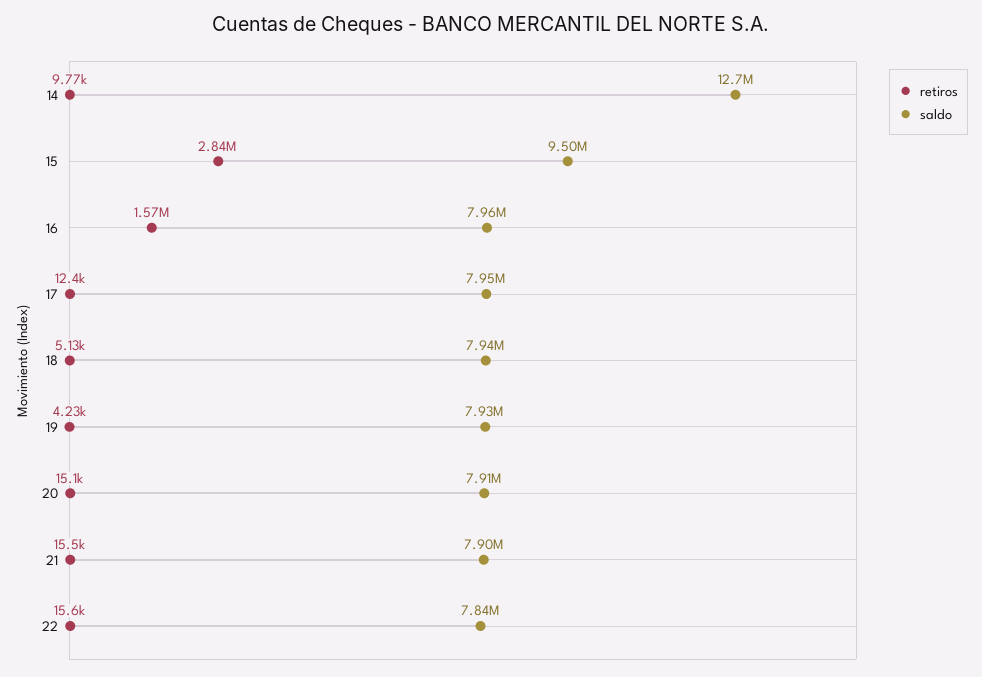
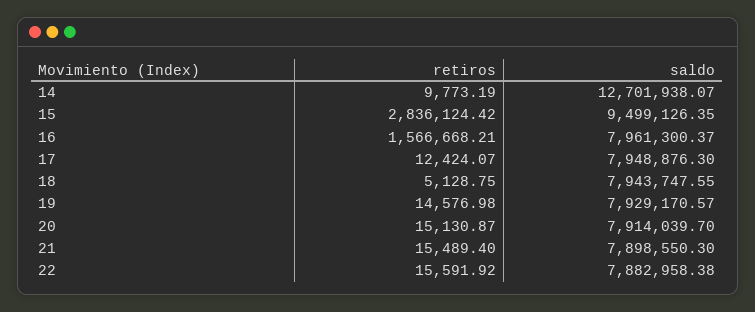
  {
    "retiros": {
      "14": 9773.19,
      "15": 2836124.42,
      "16": 1566668.21,
      "17": 12424.07,
      "18": 5128.75,
-     "19": 4230,
+     "19": 14576.98,
      "20": 15130.87,
      "21": 15489.4,
      "22": 15591.92
    },
    "saldo": {
      "14": 12701938.07,
      "15": 9499126.35,
      "16": 7961300.37,
      "17": 7948876.3,
      "18": 7943747.55,
      "19": 7929170.57,
      "20": 7914039.7,
      "21": 7898550.3,
-     "22": 7840000
+     "22": 7882958.38
    }
  }

